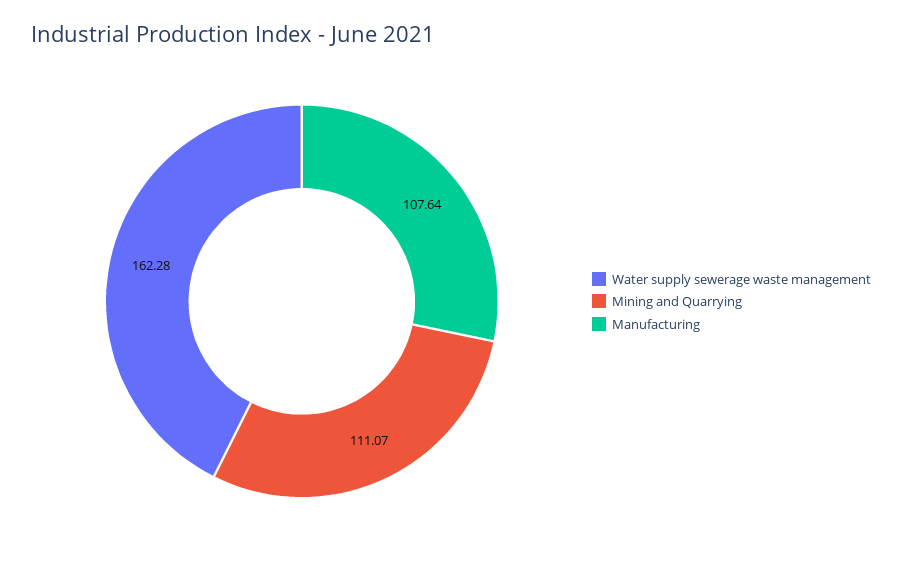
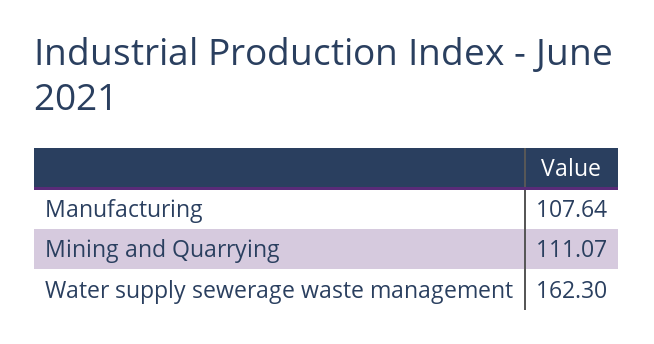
  {
-   "Water supply sewerage waste management": 162.28,
+   "Water supply sewerage waste management": 162.3,
    "Mining and Quarrying": 111.07,
    "Manufacturing": 107.64
  }

